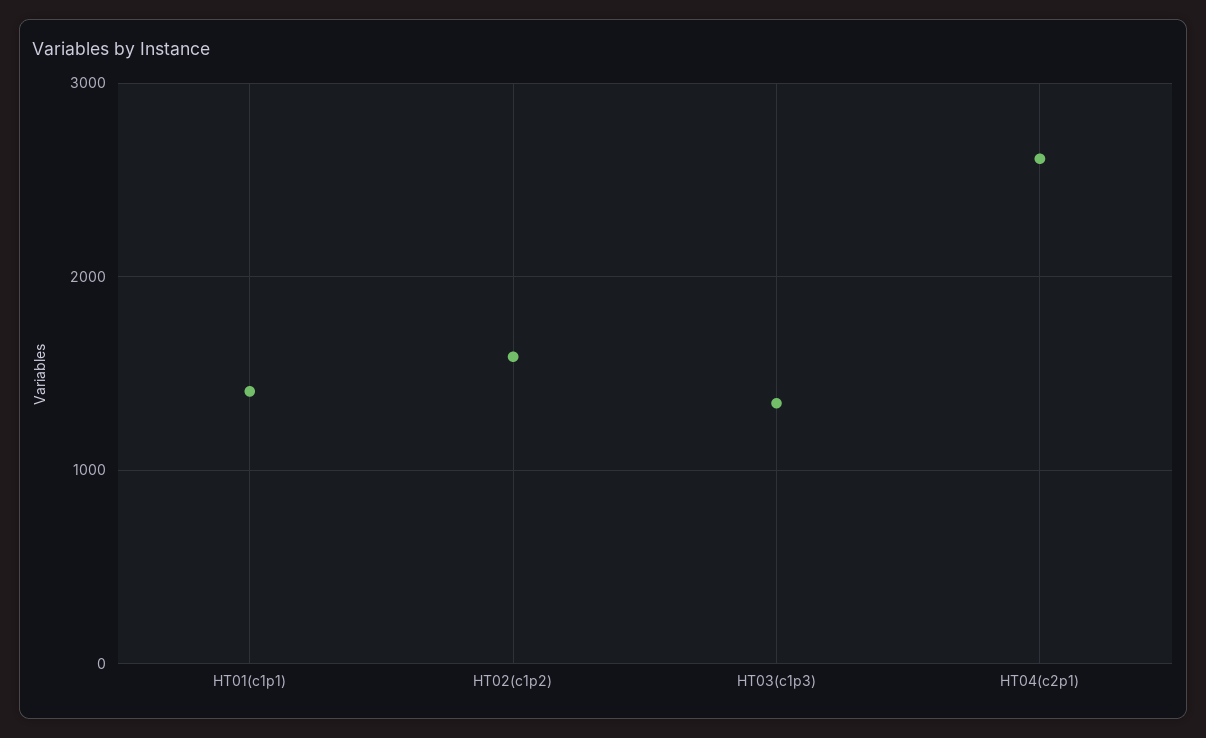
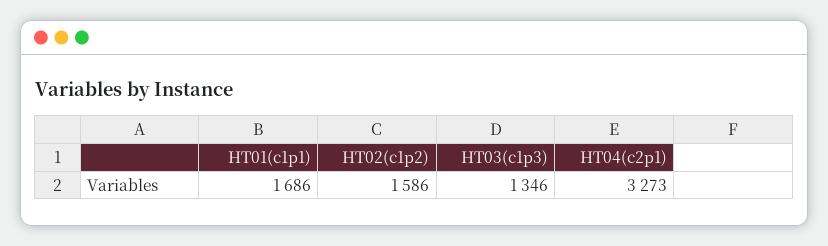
  {
-   "HT01(c1p1)": 1400,
+   "HT01(c1p1)": 1686,
    "HT02(c1p2)": 1586,
    "HT03(c1p3)": 1346,
-   "HT04(c2p1)": 2600
+   "HT04(c2p1)": 3273
  }

